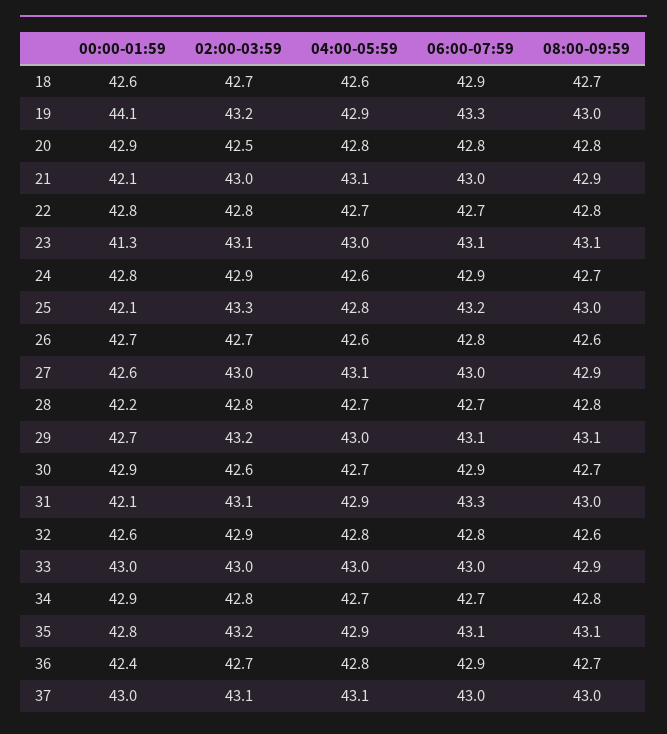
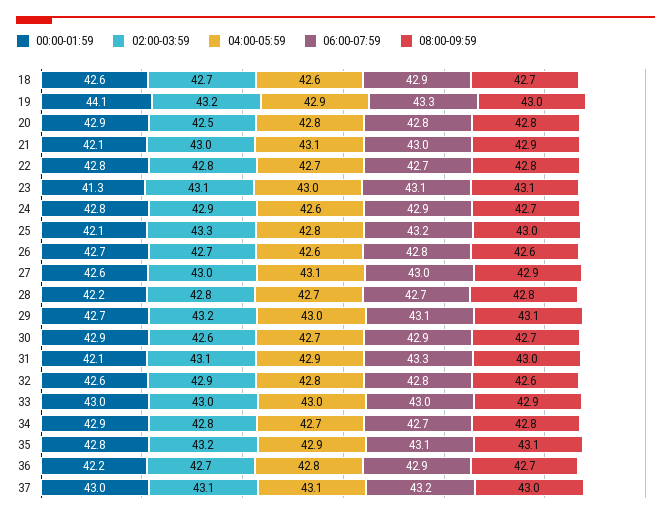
  {
    "00:00-01:59": {
      "18": 42.6,
      "19": 44.1,
      "20": 42.9,
      "21": 42.1,
      "22": 42.8,
      "23": 41.3,
      "24": 42.8,
      "25": 42.1,
      "26": 42.7,
      "27": 42.6,
      "28": 42.2,
      "29": 42.7,
      "30": 42.9,
      "31": 42.1,
      "32": 42.6,
      "33": 43,
      "34": 42.9,
      "35": 42.8,
-     "36": 42.4,
+     "36": 42.2,
      "37": 43
    },
    "02:00-03:59": {
      "18": 42.7,
      "19": 43.2,
      "20": 42.5,
      "21": 43,
      "22": 42.8,
      "23": 43.1,
      "24": 42.9,
      "25": 43.3,
      "26": 42.7,
      "27": 43,
      "28": 42.8,
      "29": 43.2,
      "30": 42.6,
      "31": 43.1,
      "32": 42.9,
      "33": 43,
      "34": 42.8,
      "35": 43.2,
      "36": 42.7,
      "37": 43.1
    },
    "04:00-05:59": {
      "18": 42.6,
      "19": 42.9,
      "20": 42.8,
      "21": 43.1,
      "22": 42.7,
      "23": 43,
      "24": 42.6,
      "25": 42.8,
      "26": 42.6,
      "27": 43.1,
      "28": 42.7,
      "29": 43,
      "30": 42.7,
      "31": 42.9,
      "32": 42.8,
      "33": 43,
      "34": 42.7,
      "35": 42.9,
      "36": 42.8,
      "37": 43.1
    },
    "06:00-07:59": {
      "18": 42.9,
      "19": 43.3,
      "20": 42.8,
      "21": 43,
      "22": 42.7,
      "23": 43.1,
      "24": 42.9,
      "25": 43.2,
      "26": 42.8,
      "27": 43,
      "28": 42.7,
      "29": 43.1,
      "30": 42.9,
      "31": 43.3,
      "32": 42.8,
      "33": 43,
      "34": 42.7,
      "35": 43.1,
      "36": 42.9,
-     "37": 43
+     "37": 43.2
    },
    "08:00-09:59": {
      "18": 42.7,
      "19": 43,
      "20": 42.8,
      "21": 42.9,
      "22": 42.8,
      "23": 43.1,
      "24": 42.7,
      "25": 43,
      "26": 42.6,
      "27": 42.9,
      "28": 42.8,
      "29": 43.1,
      "30": 42.7,
      "31": 43,
      "32": 42.6,
      "33": 42.9,
      "34": 42.8,
      "35": 43.1,
      "36": 42.7,
      "37": 43
    }
  }

